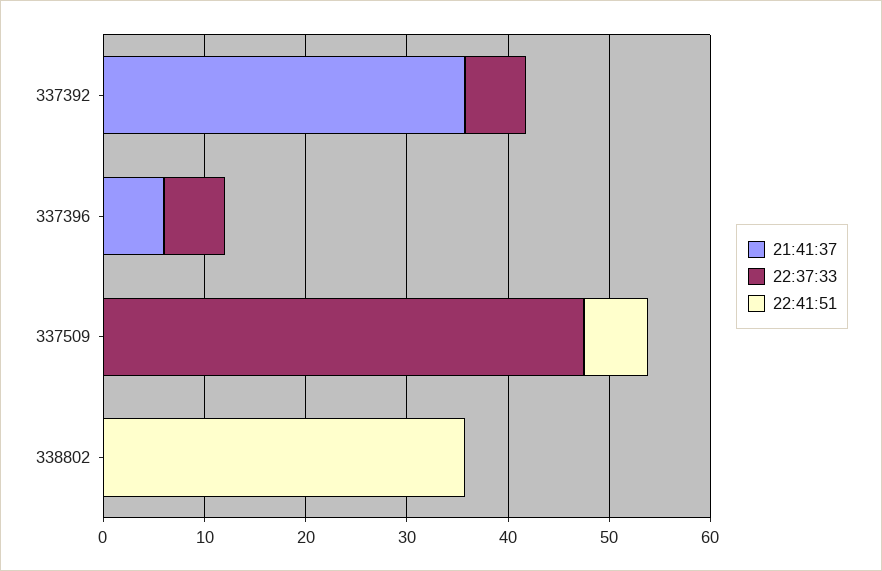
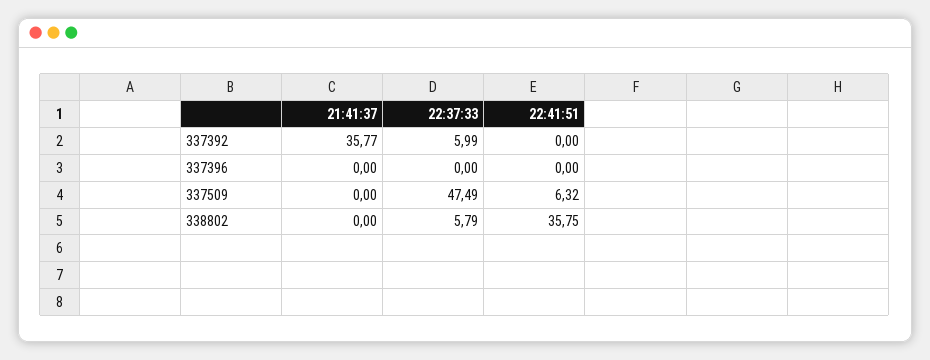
  {
    "21:41:37": {
      "337392": 35.77,
-     "337396": 6,
+     "337396": 0,
      "337509": 0,
      "338802": 0
    },
    "22:37:33": {
      "337392": 5.99,
-     "337396": 6,
+     "337396": 0,
      "337509": 47.49,
-     "338802": 0
+     "338802": 5.79
    },
    "22:41:51": {
      "337392": 0,
      "337396": 0,
      "337509": 6.32,
      "338802": 35.75
    }
  }

